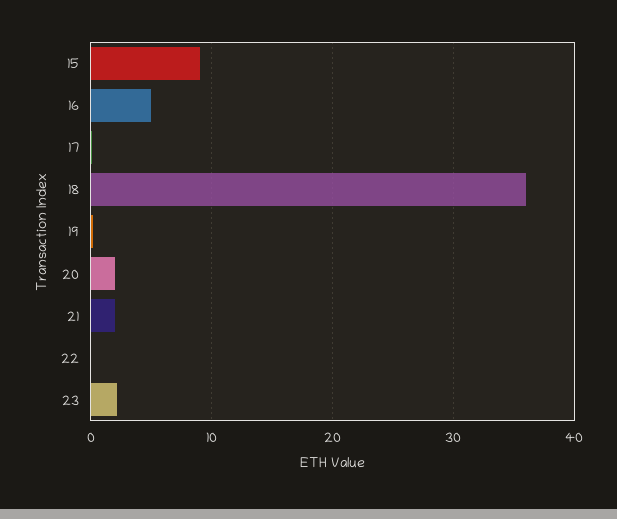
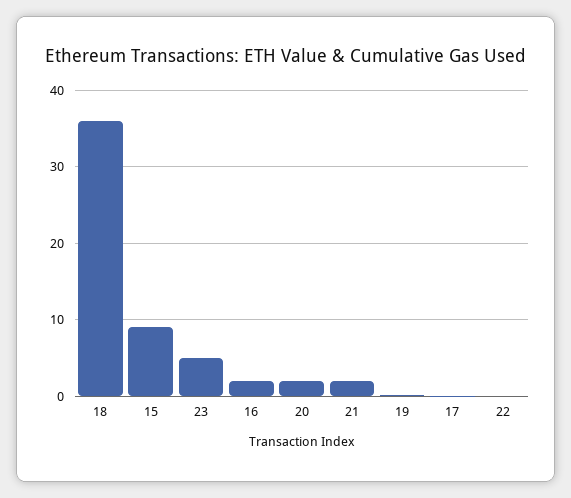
  {
    "15": 9,
-   "16": 5,
+   "16": 2,
    "17": 0,
    "18": 36,
    "19": 0,
    "20": 2,
    "21": 2,
    "22": 0,
-   "23": 2
+   "23": 5
  }

